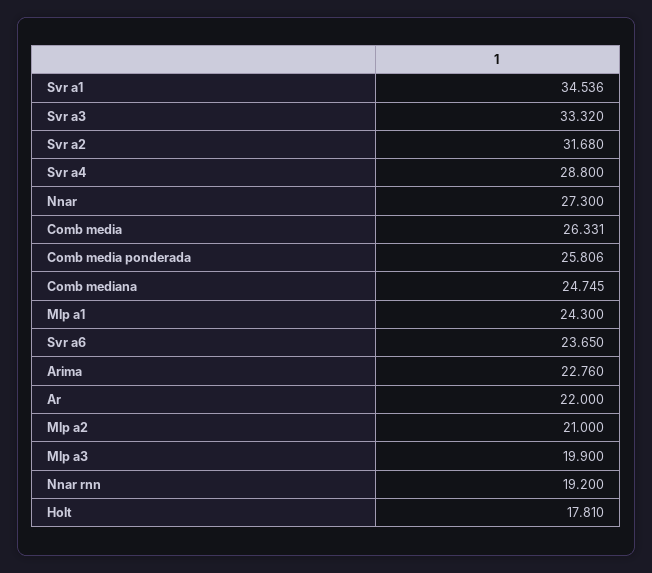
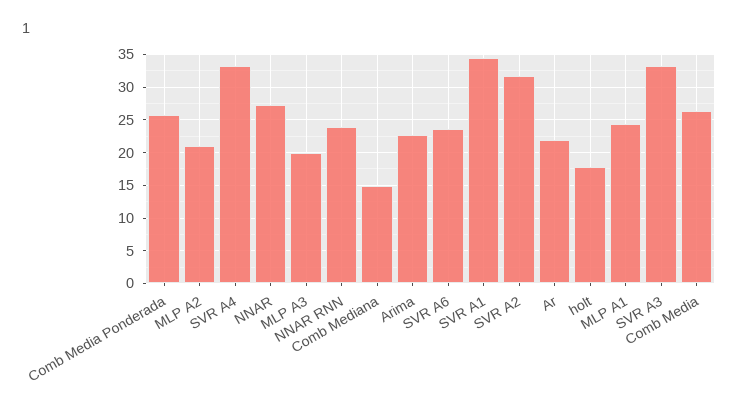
  {
    "Svr a1": 34.536,
    "Svr a3": 33.32,
    "Svr a2": 31.68,
-   "Svr a4": 28.8,
+   "Svr a4": 33,
    "Nnar": 27.3,
    "Comb media": 26.331,
    "Comb media ponderada": 25.806,
-   "Comb mediana": 24.745,
+   "Comb mediana": 15,
    "Mlp a1": 24.3,
    "Svr a6": 23.65,
    "Arima": 22.76,
    "Ar": 22,
    "Mlp a2": 21,
    "Mlp a3": 19.9,
-   "Nnar rnn": 19.2,
+   "Nnar rnn": 24,
    "Holt": 17.81
  }

